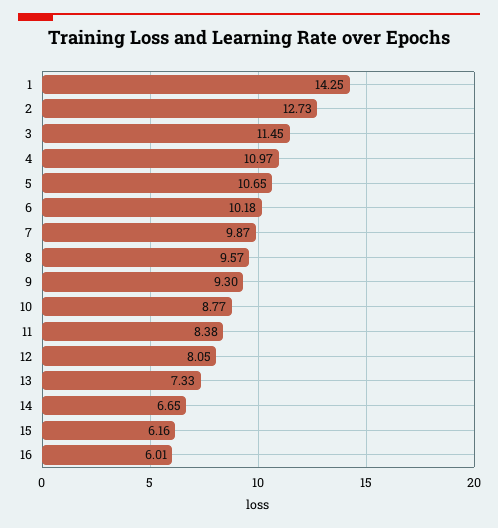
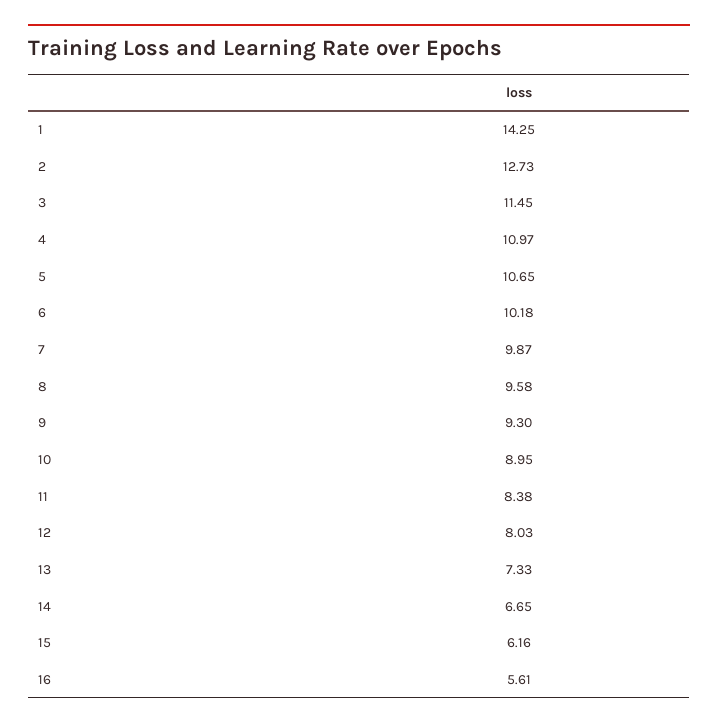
  {
    "1": 14.25,
    "2": 12.73,
    "3": 11.45,
    "4": 10.97,
    "5": 10.65,
    "6": 10.18,
    "7": 9.87,
-   "8": 9.57,
+   "8": 9.58,
    "9": 9.3,
-   "10": 8.77,
+   "10": 8.95,
    "11": 8.38,
-   "12": 8.05,
+   "12": 8.03,
    "13": 7.33,
    "14": 6.65,
    "15": 6.16,
-   "16": 6.01
+   "16": 5.61
  }

